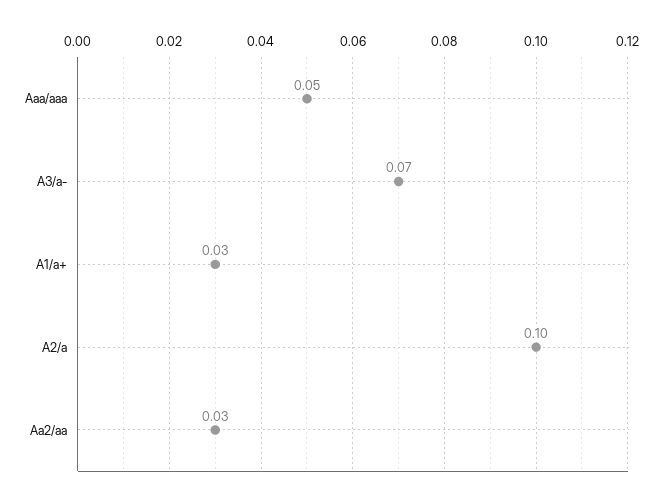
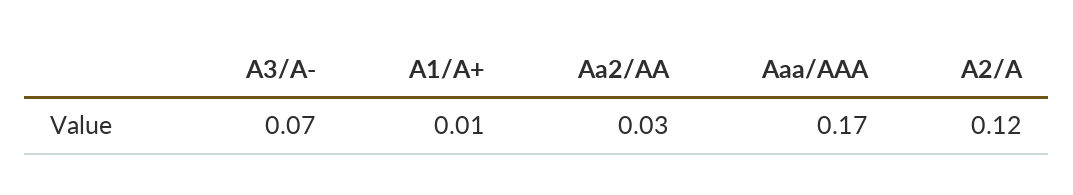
  {
-   "Aaa/aaa": 0.05,
+   "Aaa/aaa": 0.17,
    "A3/a-": 0.07,
-   "A1/a+": 0.03,
+   "A1/a+": 0.01,
-   "A2/a": 0.1,
+   "A2/a": 0.12,
    "Aa2/aa": 0.03
  }

